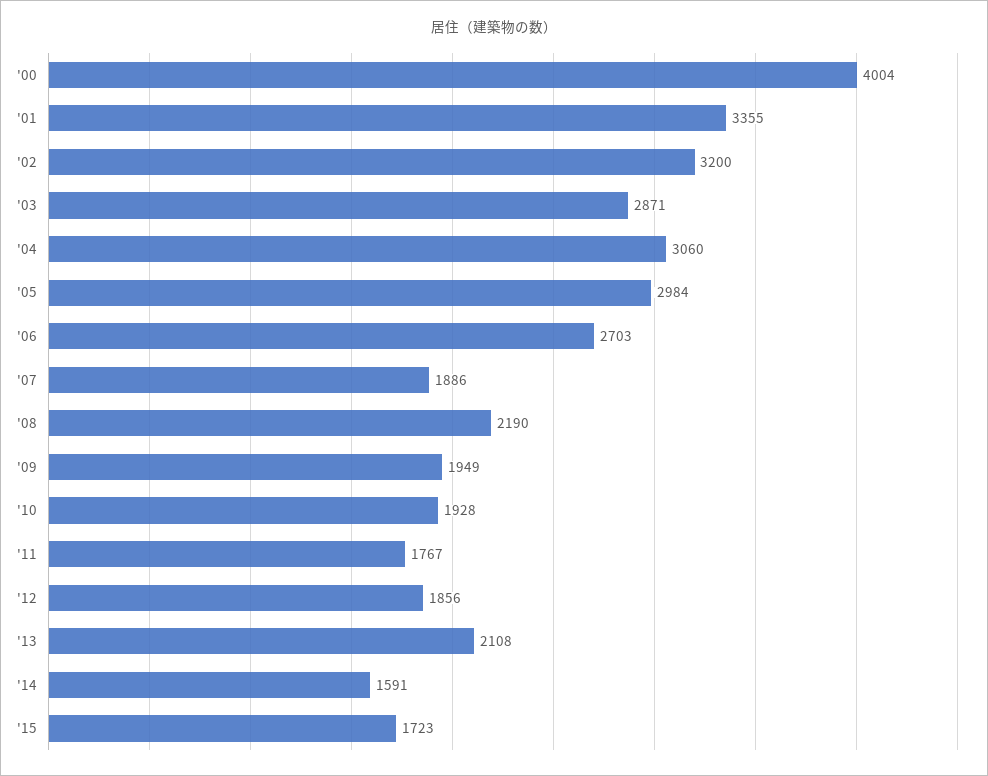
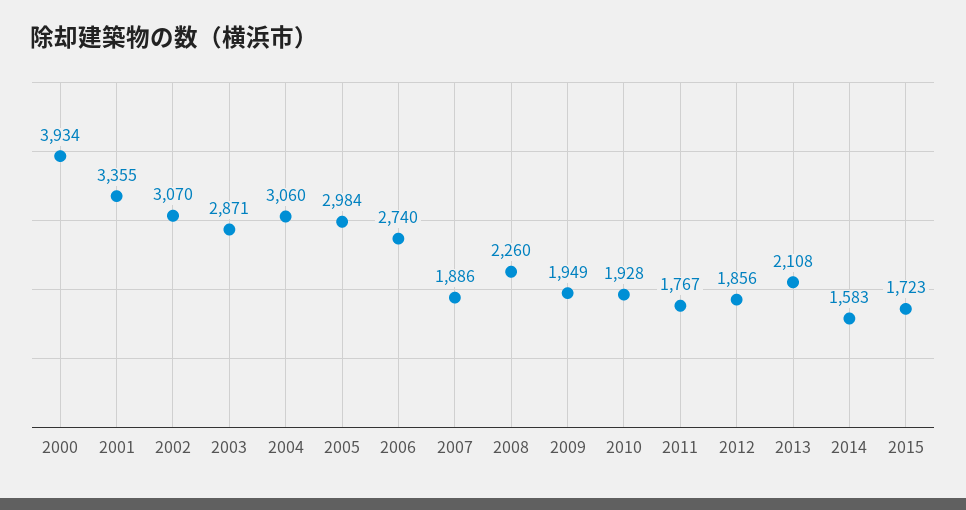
  {
-   "'00": 4004,
+   "'00": 3934,
    "'01": 3355,
-   "'02": 3200,
+   "'02": 3070,
    "'03": 2871,
    "'04": 3060,
    "'05": 2984,
-   "'06": 2703,
+   "'06": 2740,
    "'07": 1886,
-   "'08": 2190,
+   "'08": 2260,
    "'09": 1949,
    "'10": 1928,
    "'11": 1767,
    "'12": 1856,
    "'13": 2108,
-   "'14": 1591,
+   "'14": 1583,
    "'15": 1723
  }

